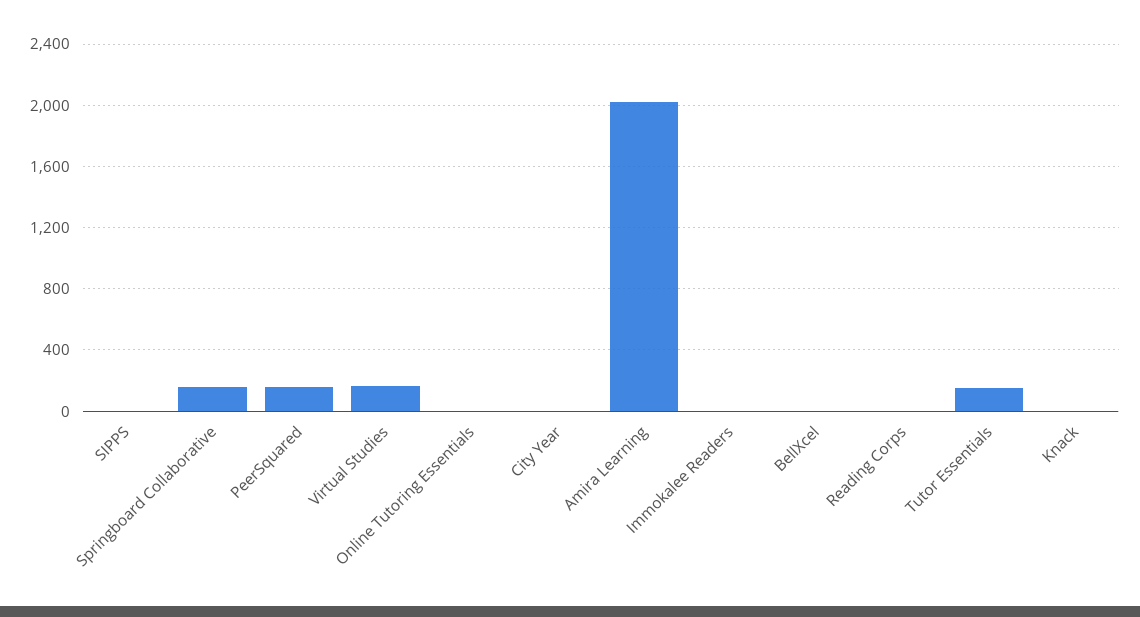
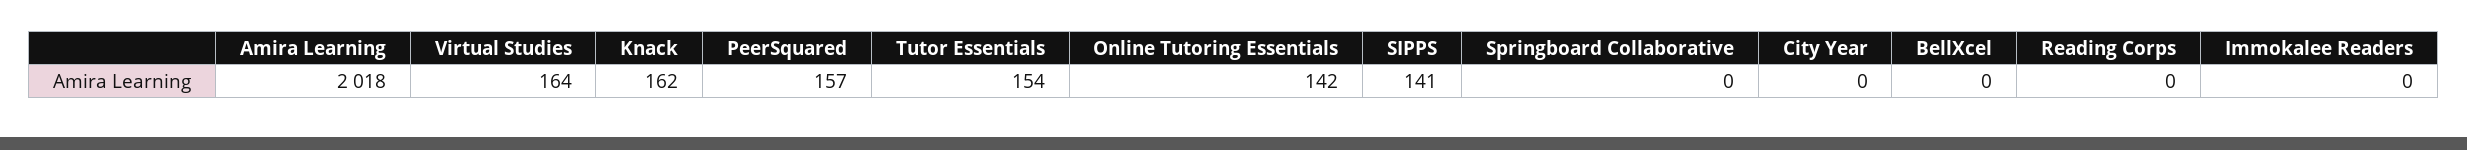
  {
-   "SIPPS": 0,
+   "SIPPS": 141,
-   "Springboard Collaborative": 150,
+   "Springboard Collaborative": 0,
    "PeerSquared": 157,
    "Virtual Studies": 164,
-   "Online Tutoring Essentials": 0,
+   "Online Tutoring Essentials": 142,
    "City Year": 0,
    "Amira Learning": 2018,
    "Immokalee Readers": 0,
    "BellXcel": 0,
    "Reading Corps": 0,
    "Tutor Essentials": 154,
-   "Knack": 0
+   "Knack": 162
  }

